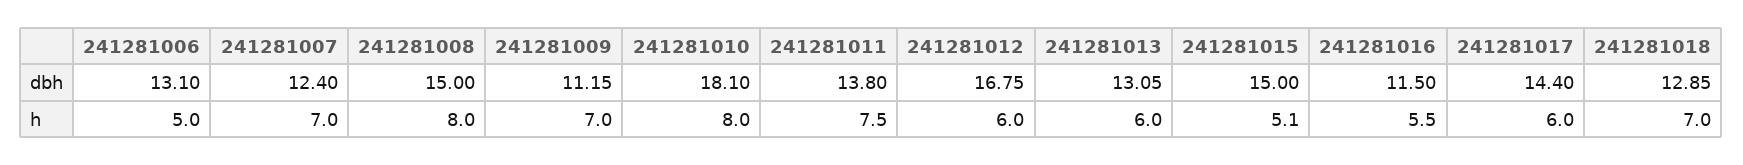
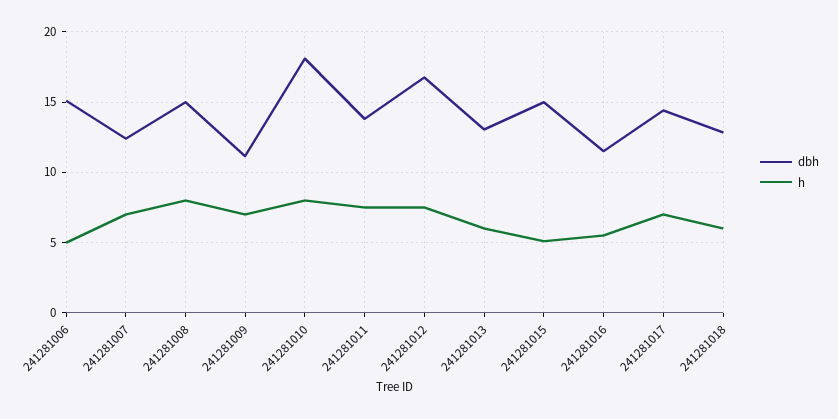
  {
    "dbh": {
-     "241281006": 13.1,
+     "241281006": 15,
      "241281007": 12.4,
      "241281008": 15,
      "241281009": 11.15,
      "241281010": 18.1,
      "241281011": 13.8,
      "241281012": 16.75,
      "241281013": 13.05,
      "241281015": 15,
      "241281016": 11.5,
      "241281017": 14.4,
      "241281018": 12.85
    },
    "h": {
      "241281006": 5,
      "241281007": 7,
      "241281008": 8,
      "241281009": 7,
      "241281010": 8,
      "241281011": 7.5,
-     "241281012": 6,
+     "241281012": 7.5,
      "241281013": 6,
      "241281015": 5.1,
      "241281016": 5.5,
-     "241281017": 6,
+     "241281017": 7,
-     "241281018": 7
+     "241281018": 6
    }
  }

